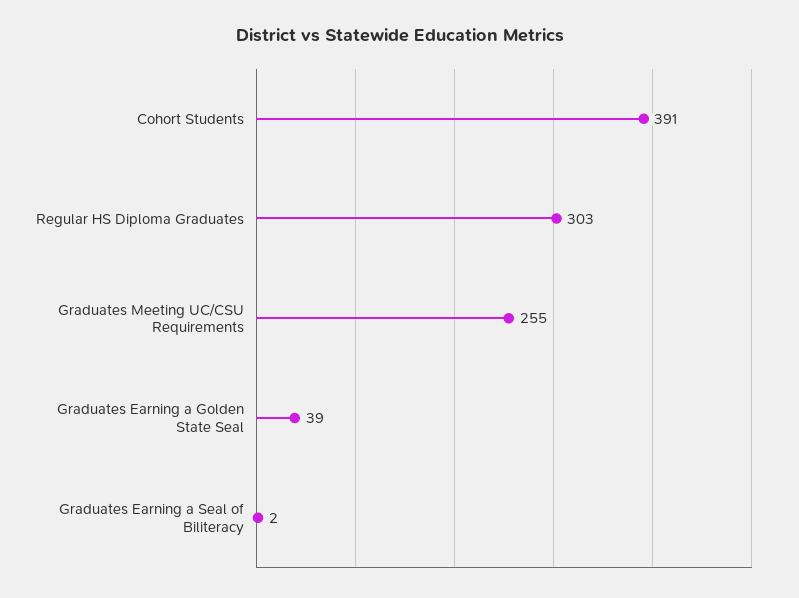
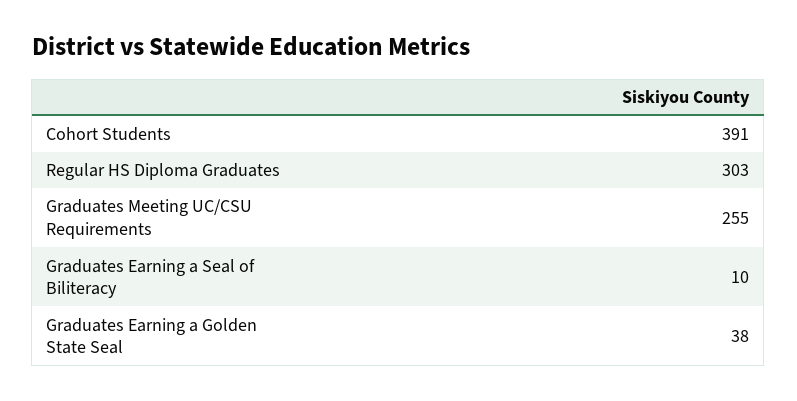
  {
    "Cohort Students": 391,
    "Regular HS Diploma Graduates": 303,
    "Graduates Meeting UC/CSU Requirements": 255,
-   "Graduates Earning a Golden State Seal": 39,
+   "Graduates Earning a Golden State Seal": 38,
-   "Graduates Earning a Seal of Biliteracy": 2
+   "Graduates Earning a Seal of Biliteracy": 10
  }

